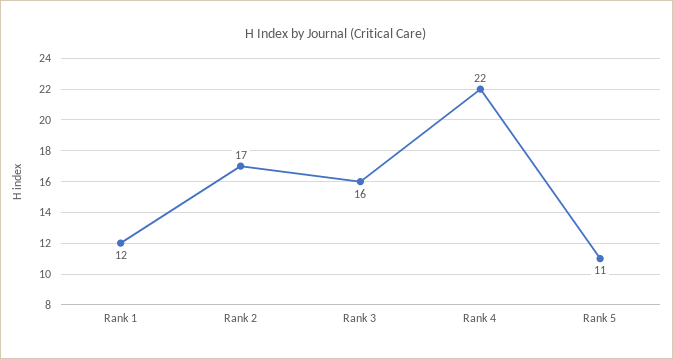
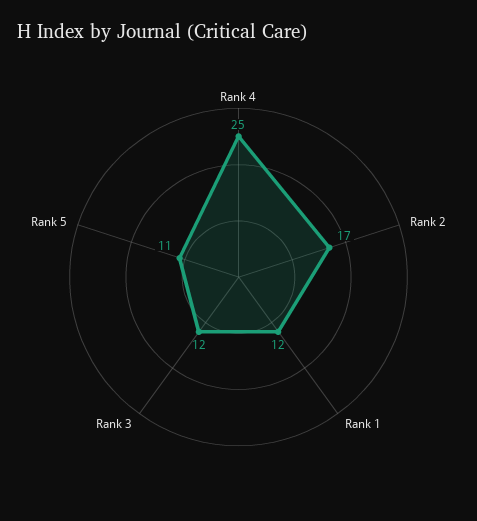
  {
    "Rank 1": 12,
    "Rank 2": 17,
-   "Rank 3": 16,
+   "Rank 3": 12,
-   "Rank 4": 22,
+   "Rank 4": 25,
    "Rank 5": 11
  }

